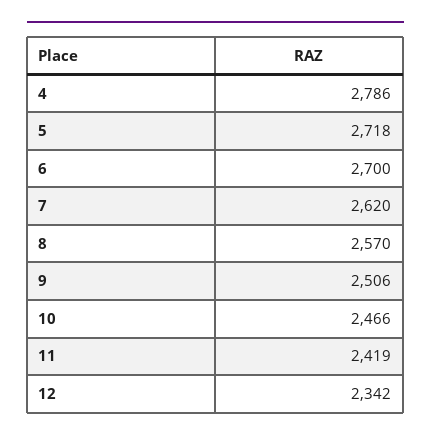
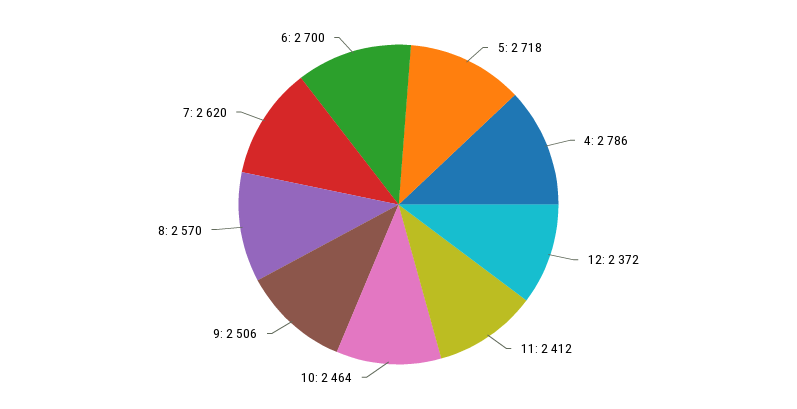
  {
    "4": 2786,
    "5": 2718,
    "6": 2700,
    "7": 2620,
    "8": 2570,
    "9": 2506,
-   "10": 2466,
+   "10": 2464,
-   "11": 2419,
+   "11": 2412,
-   "12": 2342
+   "12": 2372
  }

